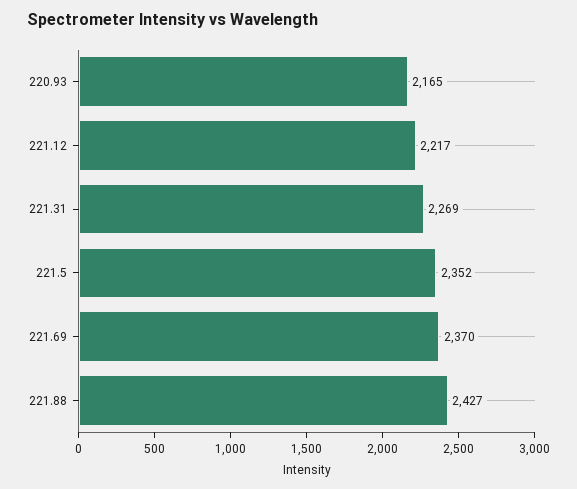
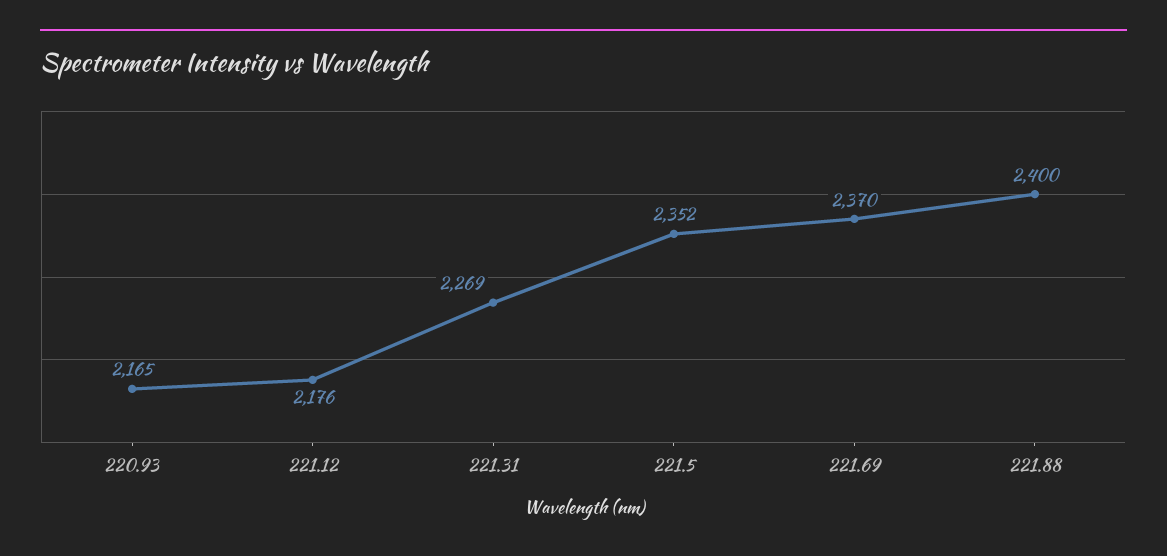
  {
    "220.93": 2165,
-   "221.12": 2217,
+   "221.12": 2176,
    "221.31": 2269,
    "221.5": 2352,
    "221.69": 2370,
-   "221.88": 2427
+   "221.88": 2400
  }

